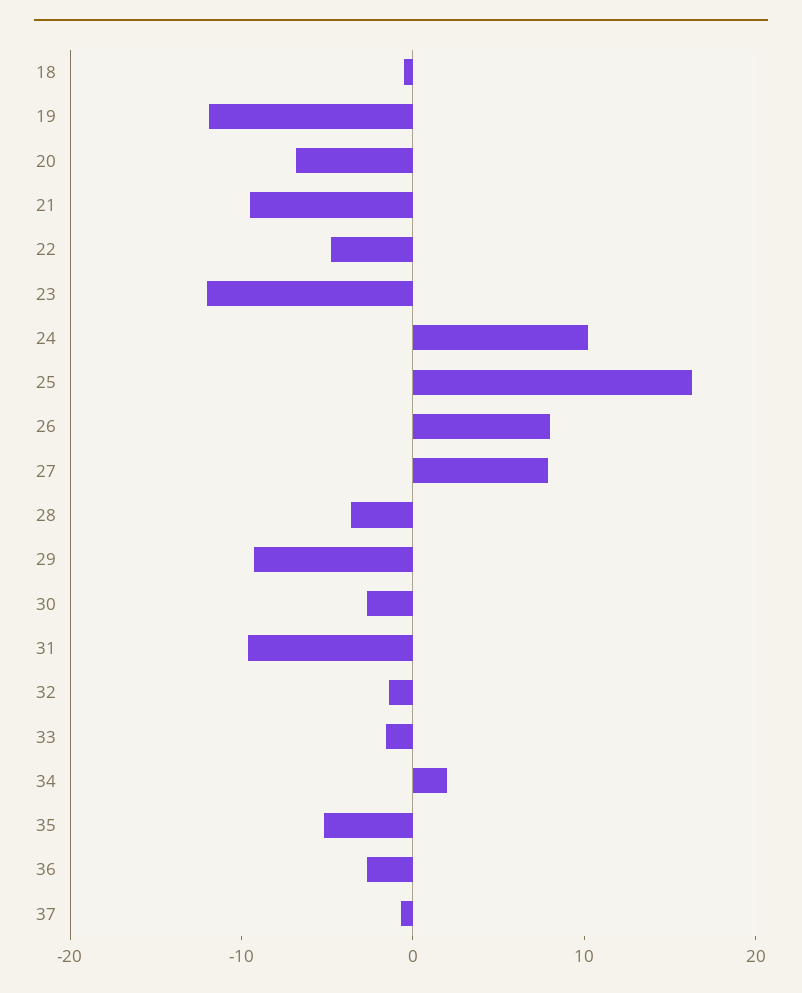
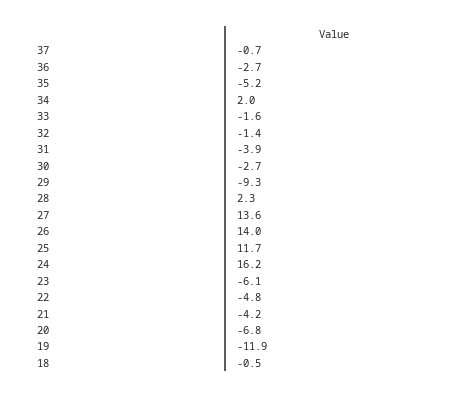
  {
    "18": -0.5,
    "19": -11.9,
    "20": -6.8,
-   "21": -10,
+   "21": -4.2,
    "22": -4.8,
-   "23": -12,
+   "23": -6.1,
-   "24": 10,
+   "24": 16.2,
-   "25": 16,
+   "25": 11.7,
-   "26": 8,
+   "26": 14,
-   "27": 8,
+   "27": 13.6,
-   "28": -4,
+   "28": 2.3,
    "29": -9.3,
    "30": -2.7,
-   "31": -10,
+   "31": -3.9,
    "32": -1.4,
    "33": -1.6,
    "34": 2,
    "35": -5.2,
    "36": -2.7,
    "37": -0.7
  }

